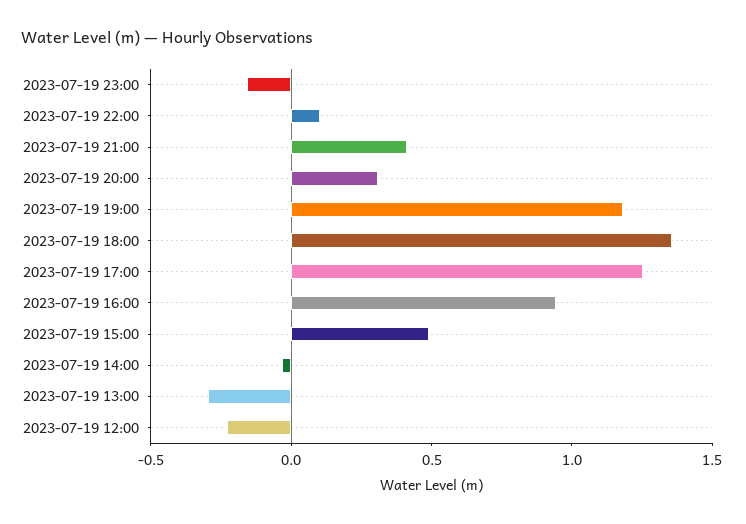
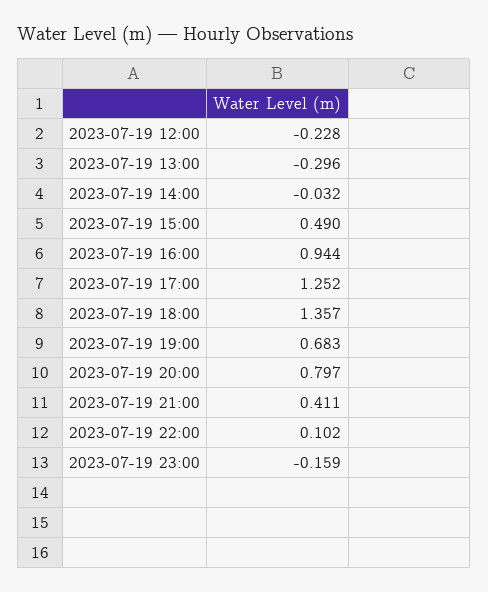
  {
    "2023-07-19 23:00": -0.159,
    "2023-07-19 22:00": 0.102,
    "2023-07-19 21:00": 0.411,
-   "2023-07-19 20:00": 0.3,
+   "2023-07-19 20:00": 0.797,
-   "2023-07-19 19:00": 1.2,
+   "2023-07-19 19:00": 0.683,
    "2023-07-19 18:00": 1.357,
    "2023-07-19 17:00": 1.252,
    "2023-07-19 16:00": 0.944,
    "2023-07-19 15:00": 0.49,
    "2023-07-19 14:00": -0.032,
    "2023-07-19 13:00": -0.296,
    "2023-07-19 12:00": -0.228
  }

